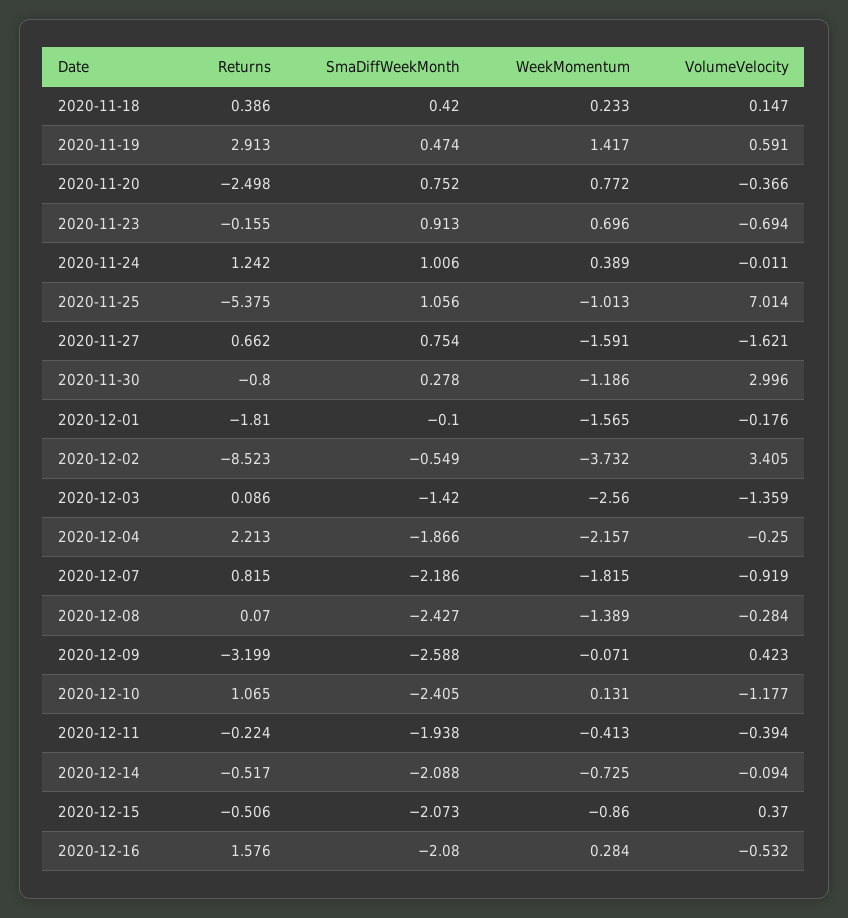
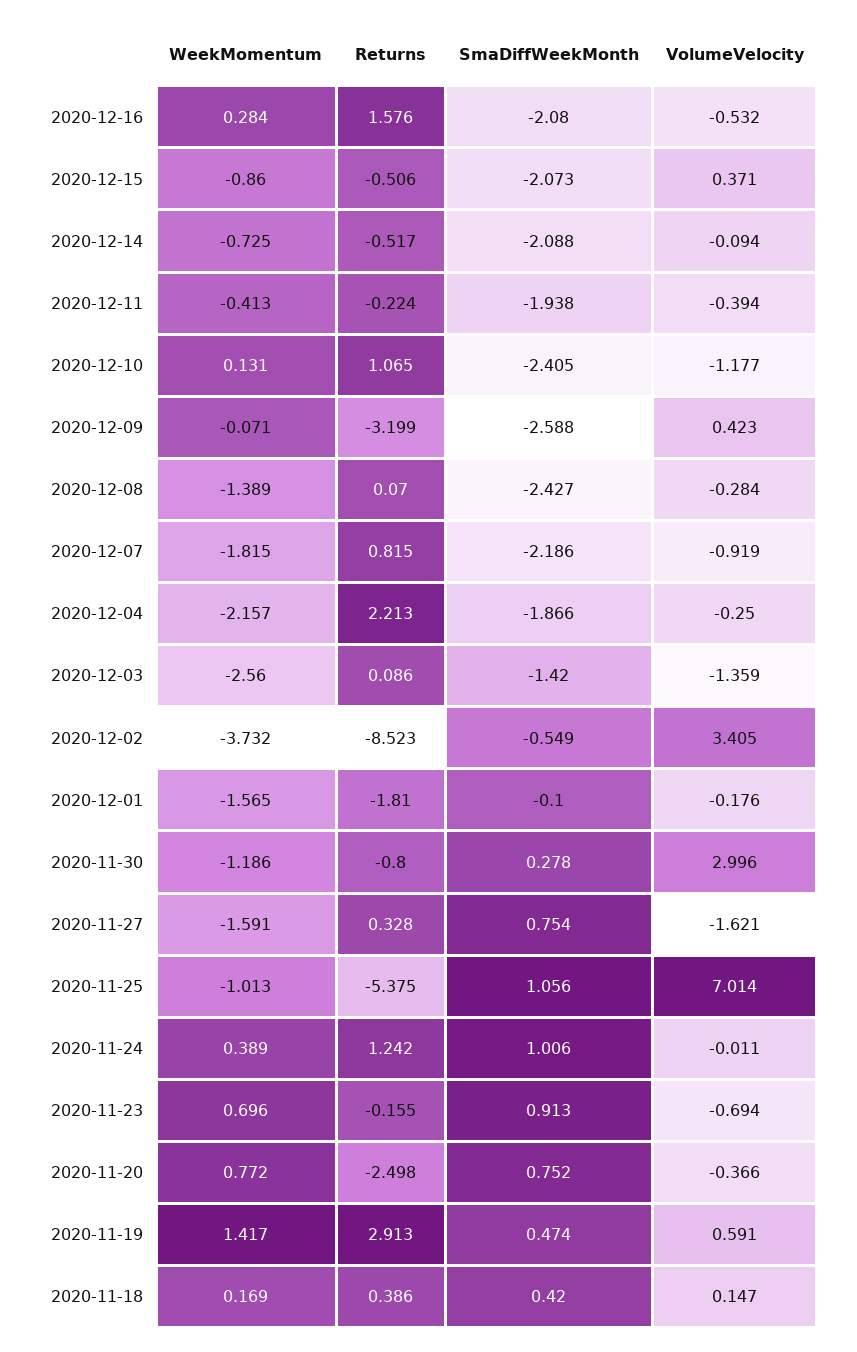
  {
    "Returns": {
      "2020-11-18": 0.386,
      "2020-11-19": 2.913,
      "2020-11-20": -2.498,
      "2020-11-23": -0.155,
      "2020-11-24": 1.242,
      "2020-11-25": -5.375,
-     "2020-11-27": 0.662,
+     "2020-11-27": 0.328,
      "2020-11-30": -0.8,
      "2020-12-01": -1.81,
      "2020-12-02": -8.523,
      "2020-12-03": 0.086,
      "2020-12-04": 2.213,
      "2020-12-07": 0.815,
      "2020-12-08": 0.07,
      "2020-12-09": -3.199,
      "2020-12-10": 1.065,
      "2020-12-11": -0.224,
      "2020-12-14": -0.517,
      "2020-12-15": -0.506,
      "2020-12-16": 1.576
    },
    "SmaDiffWeekMonth": {
      "2020-11-18": 0.42,
      "2020-11-19": 0.474,
      "2020-11-20": 0.752,
      "2020-11-23": 0.913,
      "2020-11-24": 1.006,
      "2020-11-25": 1.056,
      "2020-11-27": 0.754,
      "2020-11-30": 0.278,
      "2020-12-01": -0.1,
      "2020-12-02": -0.549,
      "2020-12-03": -1.42,
      "2020-12-04": -1.866,
      "2020-12-07": -2.186,
      "2020-12-08": -2.427,
      "2020-12-09": -2.588,
      "2020-12-10": -2.405,
      "2020-12-11": -1.938,
      "2020-12-14": -2.088,
      "2020-12-15": -2.073,
      "2020-12-16": -2.08
    },
    "WeekMomentum": {
-     "2020-11-18": 0.233,
+     "2020-11-18": 0.169,
      "2020-11-19": 1.417,
      "2020-11-20": 0.772,
      "2020-11-23": 0.696,
      "2020-11-24": 0.389,
      "2020-11-25": -1.013,
      "2020-11-27": -1.591,
      "2020-11-30": -1.186,
      "2020-12-01": -1.565,
      "2020-12-02": -3.732,
      "2020-12-03": -2.56,
      "2020-12-04": -2.157,
      "2020-12-07": -1.815,
      "2020-12-08": -1.389,
      "2020-12-09": -0.071,
      "2020-12-10": 0.131,
      "2020-12-11": -0.413,
      "2020-12-14": -0.725,
      "2020-12-15": -0.86,
      "2020-12-16": 0.284
    },
    "VolumeVelocity": {
      "2020-11-18": 0.147,
      "2020-11-19": 0.591,
      "2020-11-20": -0.366,
      "2020-11-23": -0.694,
      "2020-11-24": -0.011,
      "2020-11-25": 7.014,
      "2020-11-27": -1.621,
      "2020-11-30": 2.996,
      "2020-12-01": -0.176,
      "2020-12-02": 3.405,
      "2020-12-03": -1.359,
      "2020-12-04": -0.25,
      "2020-12-07": -0.919,
      "2020-12-08": -0.284,
      "2020-12-09": 0.423,
      "2020-12-10": -1.177,
      "2020-12-11": -0.394,
      "2020-12-14": -0.094,
-     "2020-12-15": 0.37,
+     "2020-12-15": 0.371,
      "2020-12-16": -0.532
    }
  }

